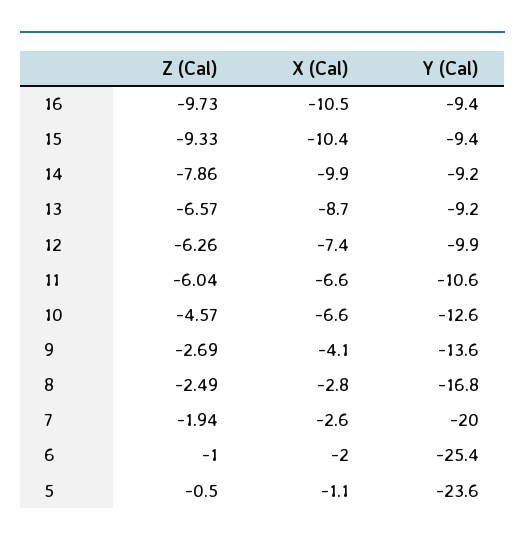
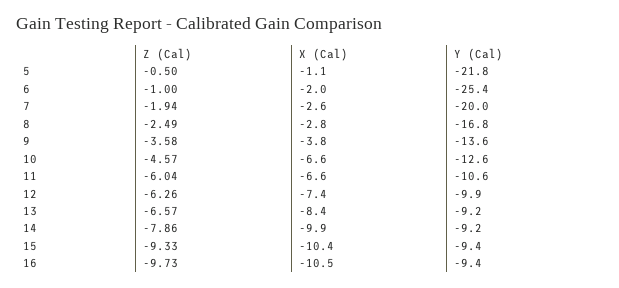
  {
    "Z (Cal)": {
      "16": -9.73,
      "15": -9.33,
      "14": -7.86,
      "13": -6.57,
      "12": -6.26,
      "11": -6.04,
      "10": -4.57,
-     "9": -2.69,
+     "9": -3.58,
      "8": -2.49,
      "7": -1.94,
      "6": -1,
      "5": -0.5
    },
    "X (Cal)": {
      "16": -10.5,
      "15": -10.4,
      "14": -9.9,
-     "13": -8.7,
+     "13": -8.4,
      "12": -7.4,
      "11": -6.6,
      "10": -6.6,
-     "9": -4.1,
+     "9": -3.8,
      "8": -2.8,
      "7": -2.6,
      "6": -2,
      "5": -1.1
    },
    "Y (Cal)": {
      "16": -9.4,
      "15": -9.4,
      "14": -9.2,
      "13": -9.2,
      "12": -9.9,
      "11": -10.6,
      "10": -12.6,
      "9": -13.6,
      "8": -16.8,
      "7": -20,
      "6": -25.4,
-     "5": -23.6
+     "5": -21.8
    }
  }

